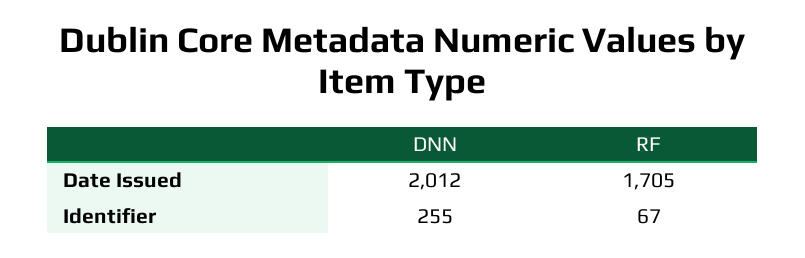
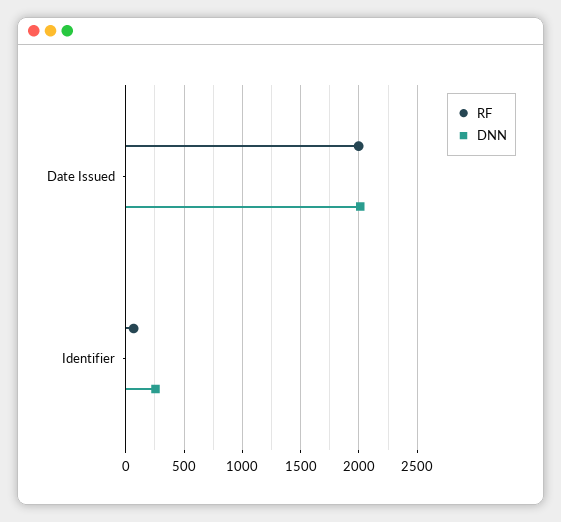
  {
    "DNN": {
      "Date Issued": 2012,
      "Identifier": 255
    },
    "RF": {
-     "Date Issued": 1705,
+     "Date Issued": 2000,
      "Identifier": 67
    }
  }

